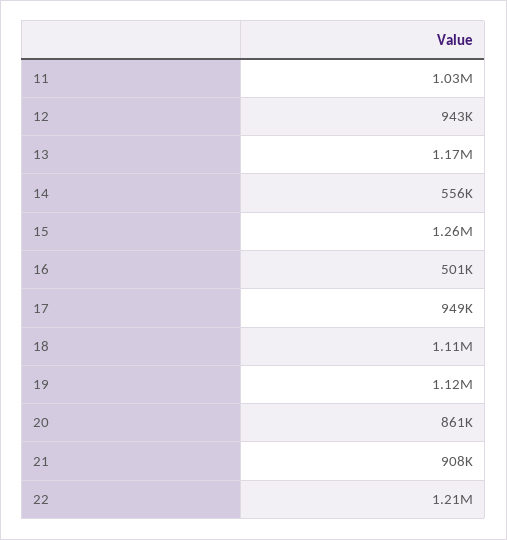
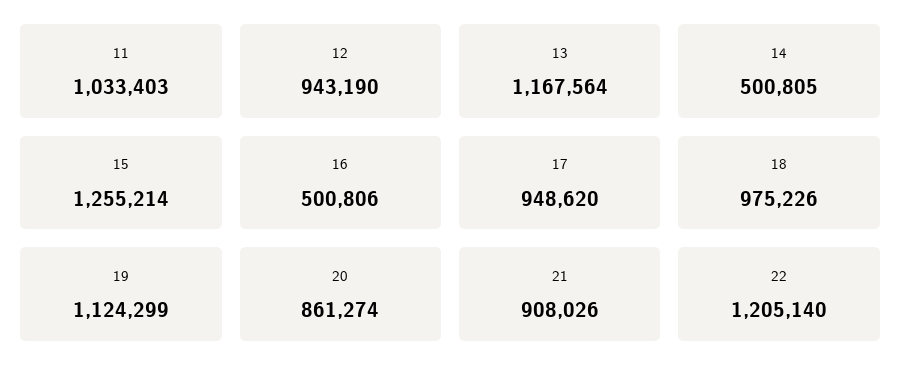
  {
    "11": 1033403,
    "12": 943190,
    "13": 1167564,
-   "14": 556000,
+   "14": 500805,
    "15": 1255214,
    "16": 500806,
    "17": 948620,
-   "18": 1110000,
+   "18": 975226,
    "19": 1124299,
    "20": 861274,
    "21": 908026,
    "22": 1205140
  }

